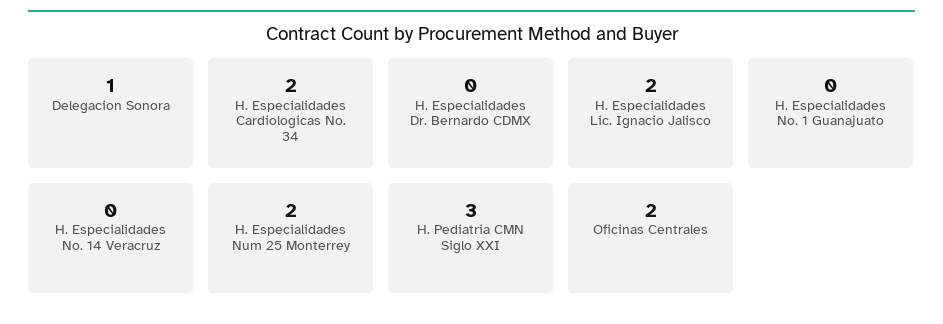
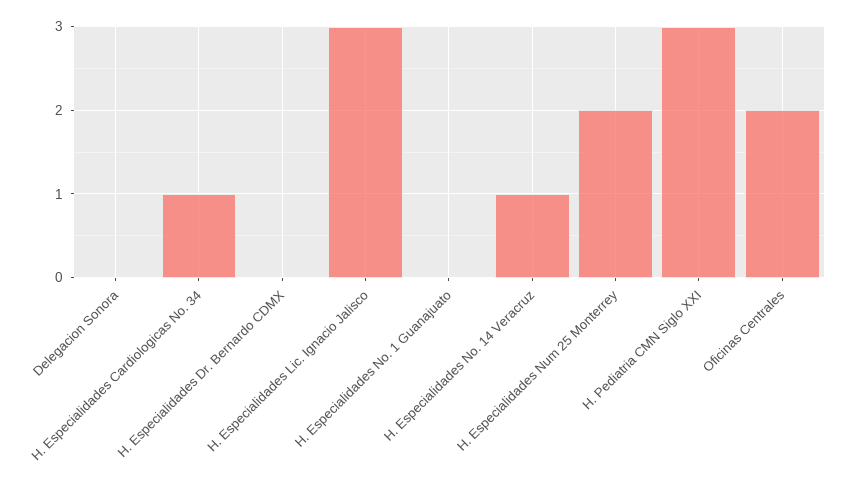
  {
-   "Delegacion Sonora": 1,
+   "Delegacion Sonora": 0,
-   "H. Especialidades Cardiologicas No. 34": 2,
+   "H. Especialidades Cardiologicas No. 34": 1,
    "H. Especialidades Dr. Bernardo CDMX": 0,
-   "H. Especialidades Lic. Ignacio Jalisco": 2,
+   "H. Especialidades Lic. Ignacio Jalisco": 3,
    "H. Especialidades No. 1 Guanajuato": 0,
-   "H. Especialidades No. 14 Veracruz": 0,
+   "H. Especialidades No. 14 Veracruz": 1,
    "H. Especialidades Num 25 Monterrey": 2,
    "H. Pediatria CMN Siglo XXI": 3,
    "Oficinas Centrales": 2
  }

